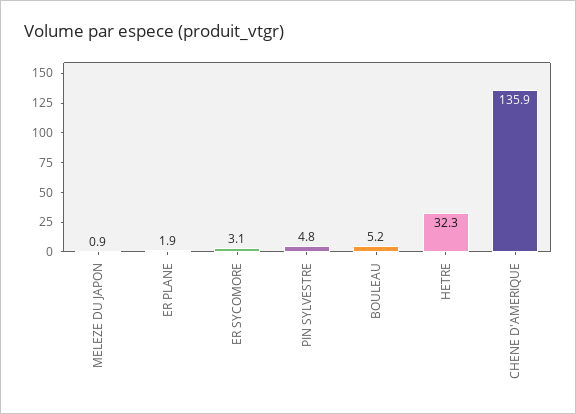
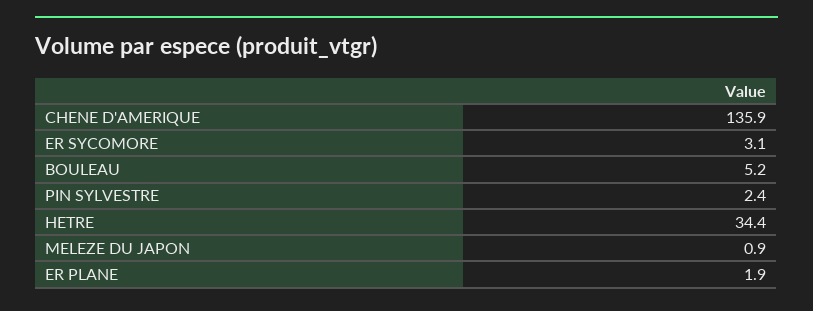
  {
    "MELEZE DU JAPON": 0.9,
    "ER PLANE": 1.9,
    "ER SYCOMORE": 3.1,
-   "PIN SYLVESTRE": 4.8,
+   "PIN SYLVESTRE": 2.4,
    "BOULEAU": 5.2,
-   "HETRE": 32.3,
+   "HETRE": 34.4,
    "CHENE D'AMERIQUE": 135.9
  }

